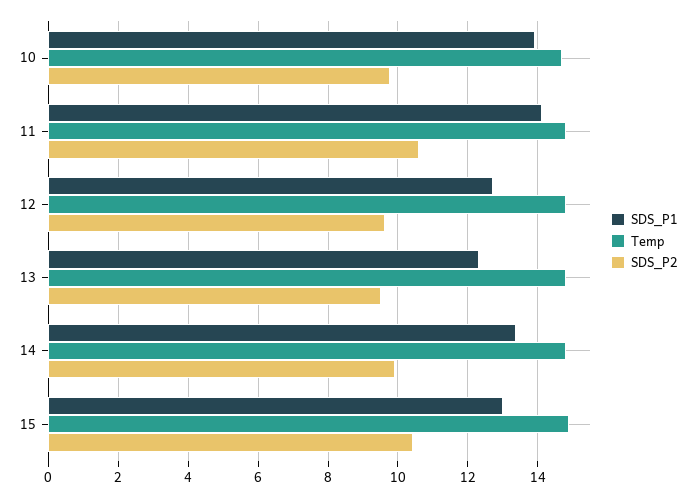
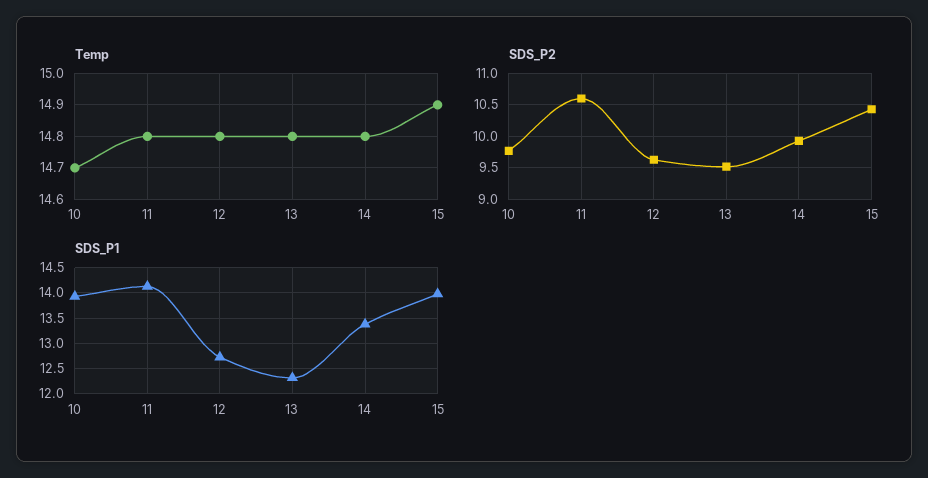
  {
    "SDS_P1": {
      "10": 14,
      "11": 14.2,
      "12": 12.8,
      "13": 12.4,
      "14": 13.4,
-     "15": 13
+     "15": 14
    },
    "Temp": {
      "10": 14.7,
      "11": 14.8,
      "12": 14.8,
      "13": 14.8,
      "14": 14.8,
      "15": 14.9
    },
    "SDS_P2": {
      "10": 9.8,
      "11": 10.6,
      "12": 9.6,
      "13": 9.5,
      "14": 9.9,
      "15": 10.4
    }
  }

